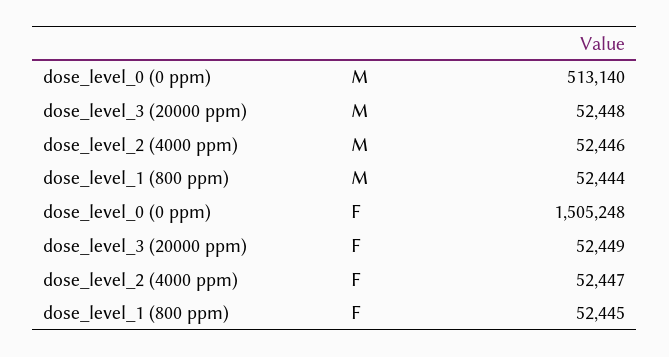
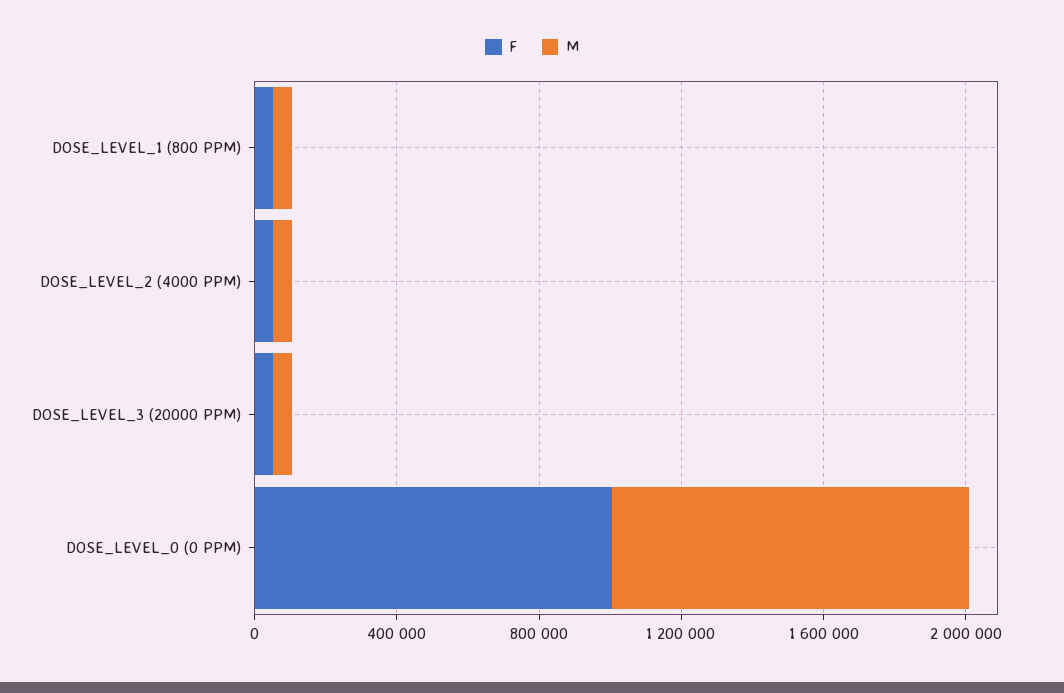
  {
    "M": {
-     "dose_level_0 (0 ppm)": 513140,
+     "dose_level_0 (0 ppm)": 1000000,
      "dose_level_3 (20000 ppm)": 52448,
      "dose_level_2 (4000 ppm)": 52446,
      "dose_level_1 (800 ppm)": 52444
    },
    "F": {
-     "dose_level_0 (0 ppm)": 1505248,
+     "dose_level_0 (0 ppm)": 1000000,
      "dose_level_3 (20000 ppm)": 52449,
      "dose_level_2 (4000 ppm)": 52447,
      "dose_level_1 (800 ppm)": 52445
    }
  }

